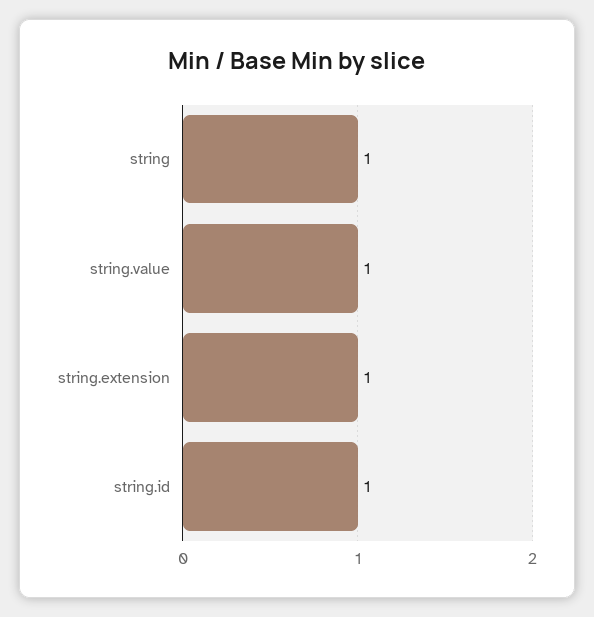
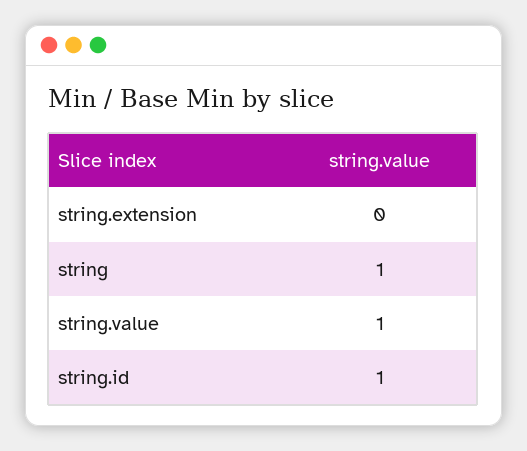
  {
    "string": 1,
    "string.value": 1,
-   "string.extension": 1,
+   "string.extension": 0,
    "string.id": 1
  }

